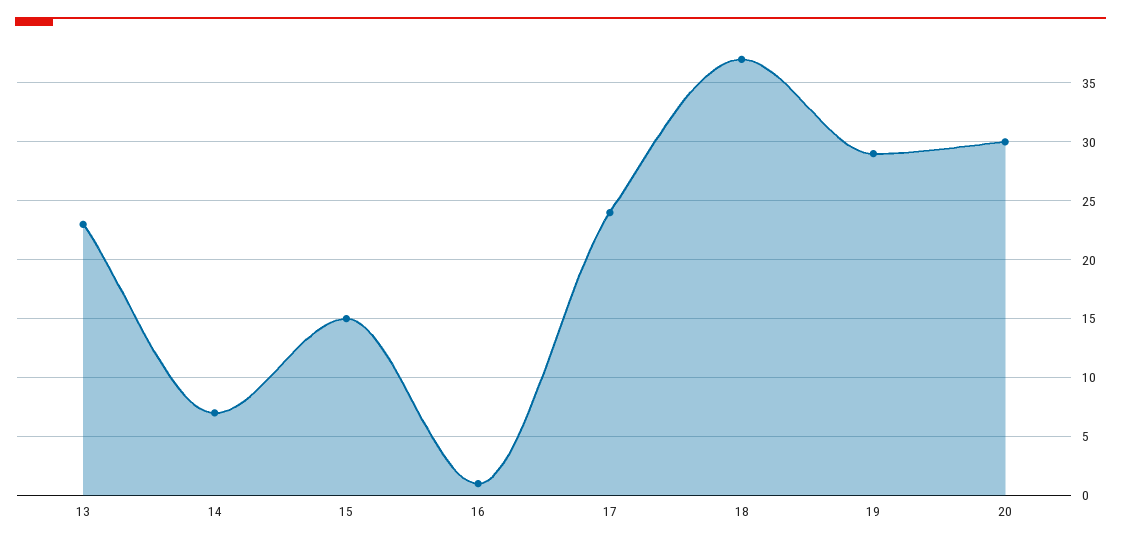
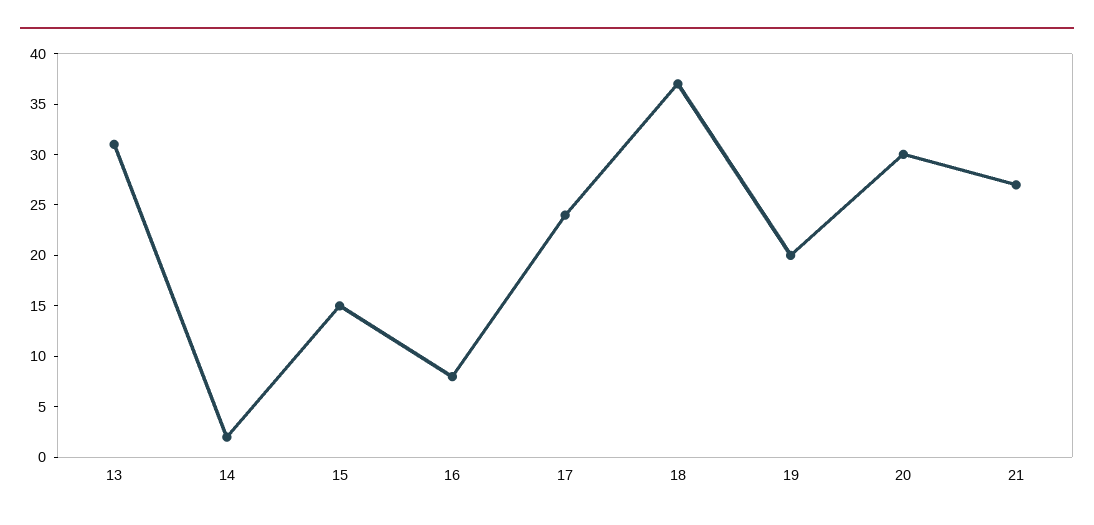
  {
-   "13": 23,
+   "13": 31,
-   "14": 7,
+   "14": 2,
    "15": 15,
-   "16": 1,
+   "16": 8,
    "17": 24,
    "18": 37,
-   "19": 29,
+   "19": 20,
-   "20": 30
+   "20": 30,
+   "21": 27
  }

